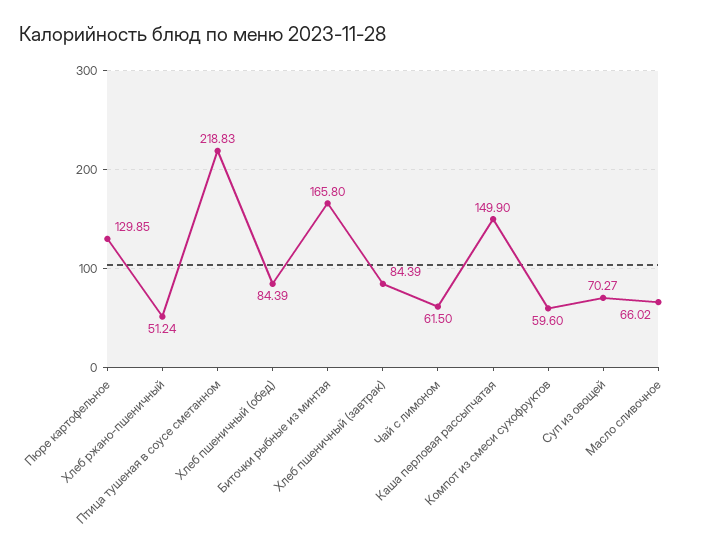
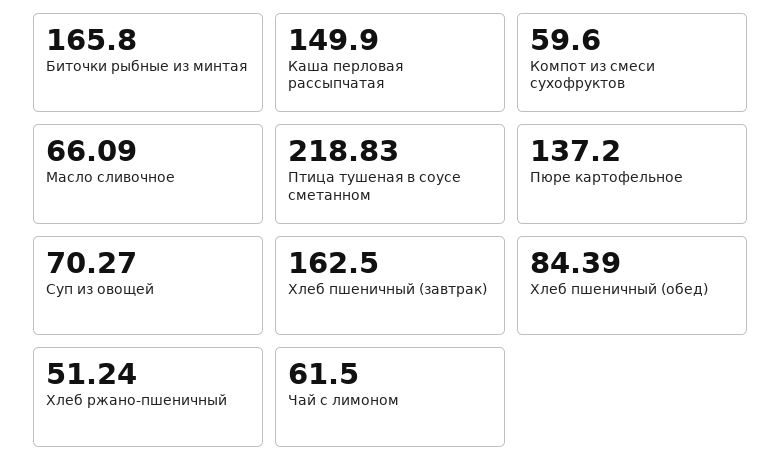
  {
-   "Пюре картофельное": 129.85,
+   "Пюре картофельное": 137.2,
    "Хлеб ржано-пшеничный": 51.24,
    "Птица тушеная в соусе сметанном": 218.83,
    "Хлеб пшеничный (обед)": 84.39,
    "Биточки рыбные из минтая": 165.8,
-   "Хлеб пшеничный (завтрак)": 84.39,
+   "Хлеб пшеничный (завтрак)": 162.5,
    "Чай с лимоном": 61.5,
    "Каша перловая рассыпчатая": 149.9,
    "Компот из смеси сухофруктов": 59.6,
    "Суп из овощей": 70.27,
-   "Масло сливочное": 66.02
+   "Масло сливочное": 66.09
  }

